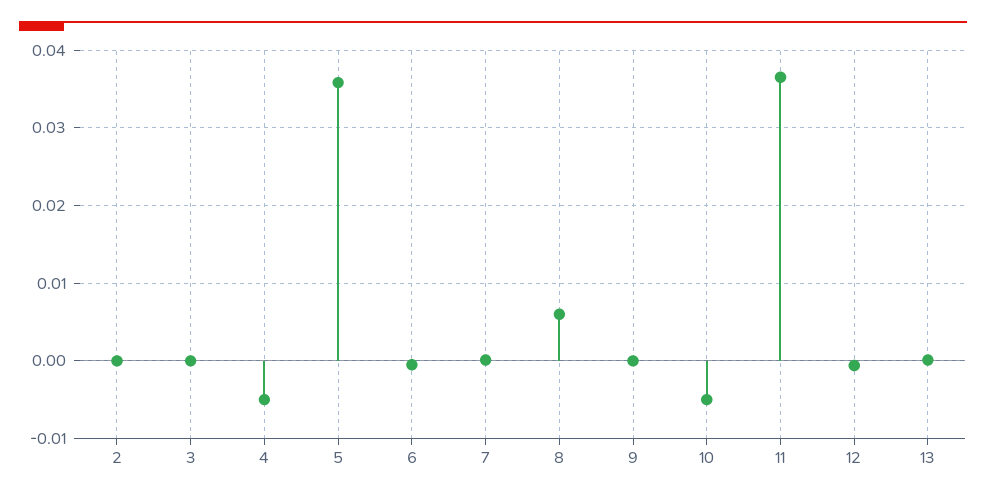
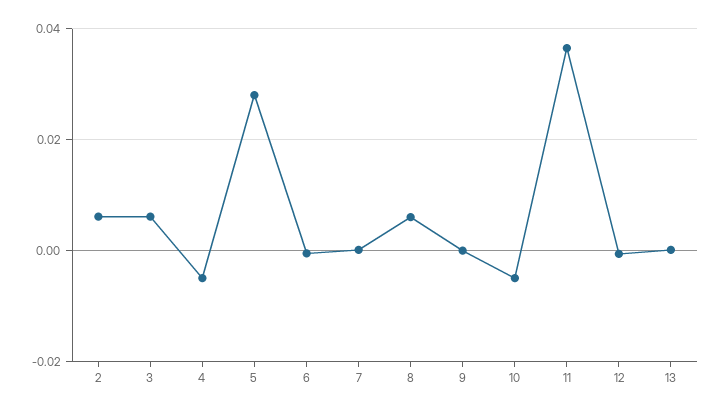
  {
-   "2": 0,
+   "2": 0.006,
-   "3": 0,
+   "3": 0.006,
    "4": -0.005,
-   "5": 0.036,
+   "5": 0.028,
    "6": -0.001,
    "7": 0,
    "8": 0.006,
    "9": 0,
    "10": -0.005,
    "11": 0.037,
    "12": -0.001,
    "13": 0
  }

